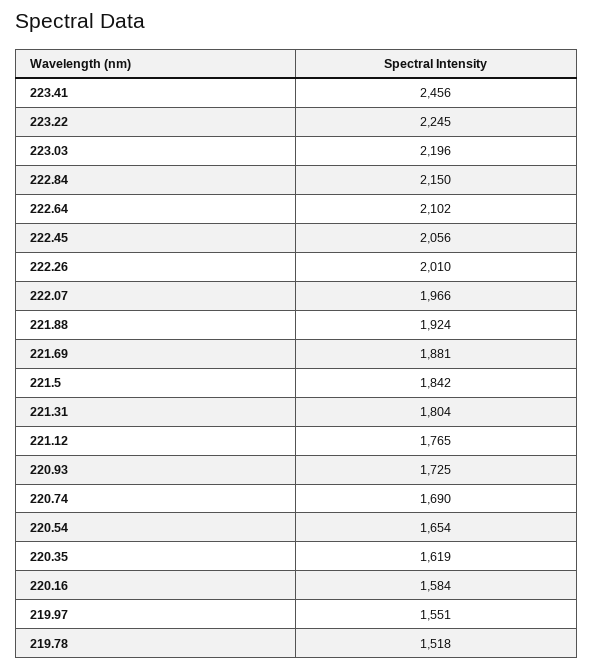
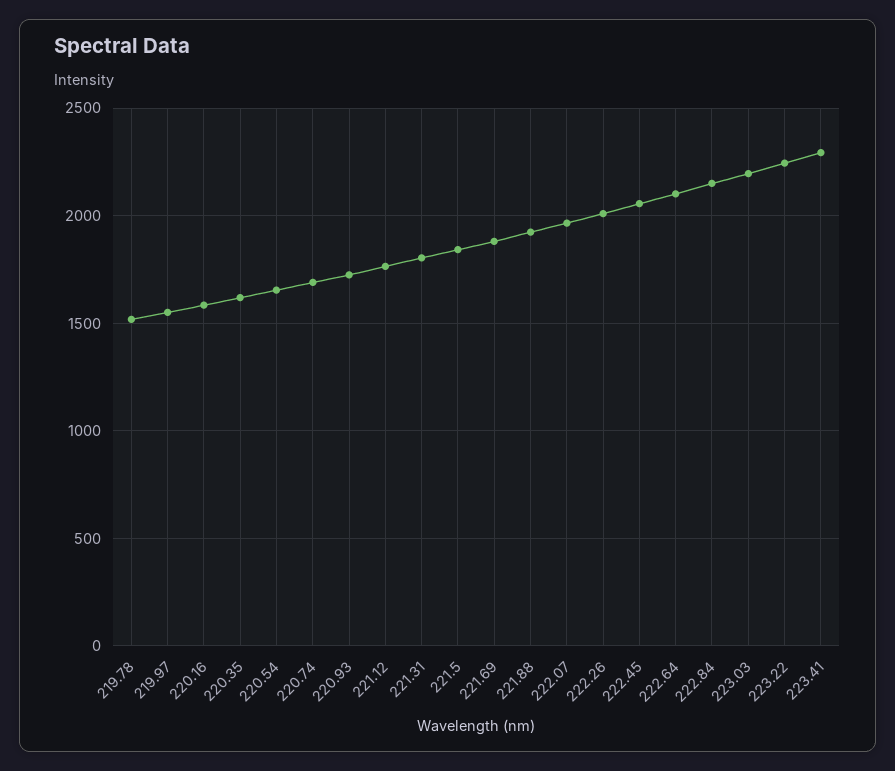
  {
-   "223.41": 2456,
+   "223.41": 2300,
    "223.22": 2245,
    "223.03": 2196,
    "222.84": 2150,
    "222.64": 2102,
    "222.45": 2056,
    "222.26": 2010,
    "222.07": 1966,
    "221.88": 1924,
    "221.69": 1881,
    "221.5": 1842,
    "221.31": 1804,
    "221.12": 1765,
    "220.93": 1725,
    "220.74": 1690,
    "220.54": 1654,
    "220.35": 1619,
    "220.16": 1584,
    "219.97": 1551,
    "219.78": 1518
  }

